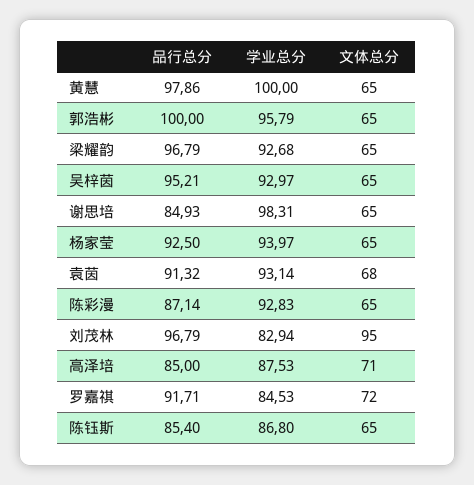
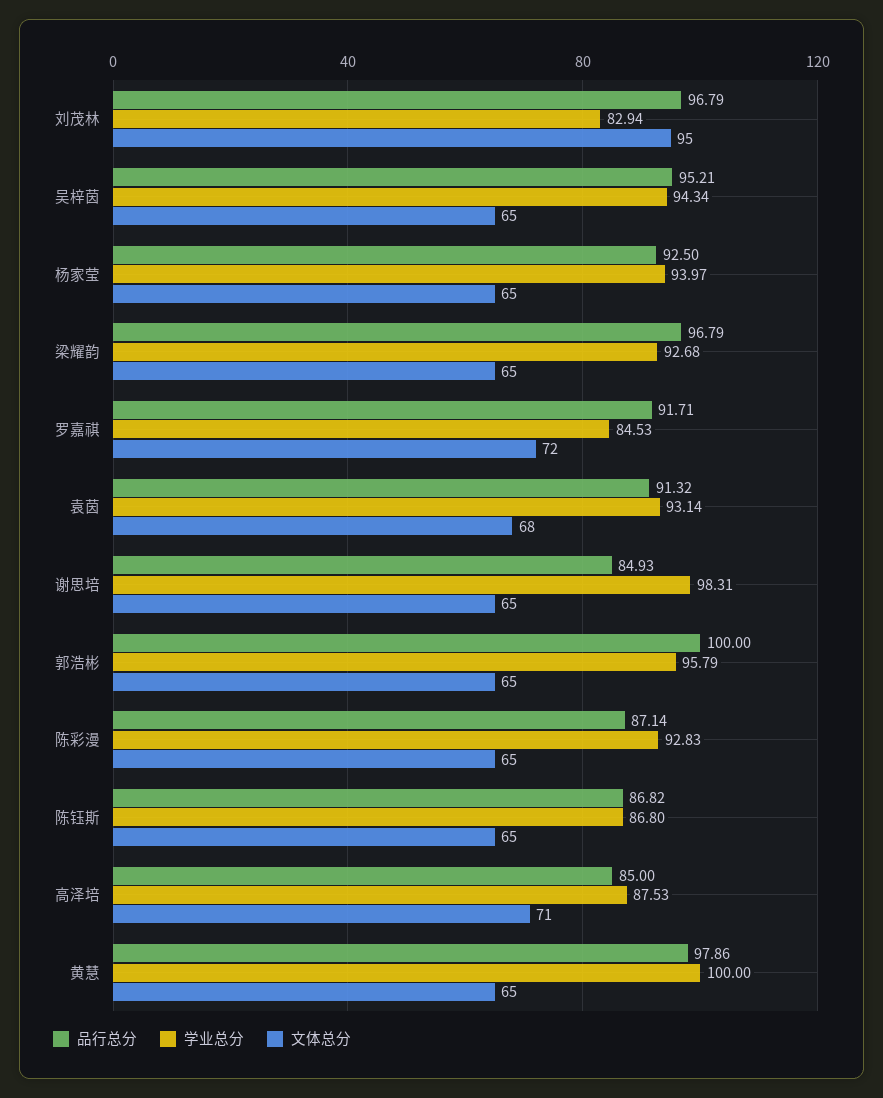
  {
    "品行总分": {
      "黄慧": 97.86,
      "郭浩彬": 100,
      "梁耀韵": 96.79,
      "吴梓茵": 95.21,
      "谢思培": 84.93,
      "杨家莹": 92.5,
      "袁茵": 91.32,
      "陈彩漫": 87.14,
      "刘茂林": 96.79,
      "高泽培": 85,
      "罗嘉祺": 91.71,
-     "陈钰斯": 85.4
+     "陈钰斯": 86.82
    },
    "学业总分": {
      "黄慧": 100,
      "郭浩彬": 95.79,
      "梁耀韵": 92.68,
-     "吴梓茵": 92.97,
+     "吴梓茵": 94.34,
      "谢思培": 98.31,
      "杨家莹": 93.97,
      "袁茵": 93.14,
      "陈彩漫": 92.83,
      "刘茂林": 82.94,
      "高泽培": 87.53,
      "罗嘉祺": 84.53,
      "陈钰斯": 86.8
    },
    "文体总分": {
      "黄慧": 65,
      "郭浩彬": 65,
      "梁耀韵": 65,
      "吴梓茵": 65,
      "谢思培": 65,
      "杨家莹": 65,
      "袁茵": 68,
      "陈彩漫": 65,
      "刘茂林": 95,
      "高泽培": 71,
      "罗嘉祺": 72,
      "陈钰斯": 65
    }
  }

